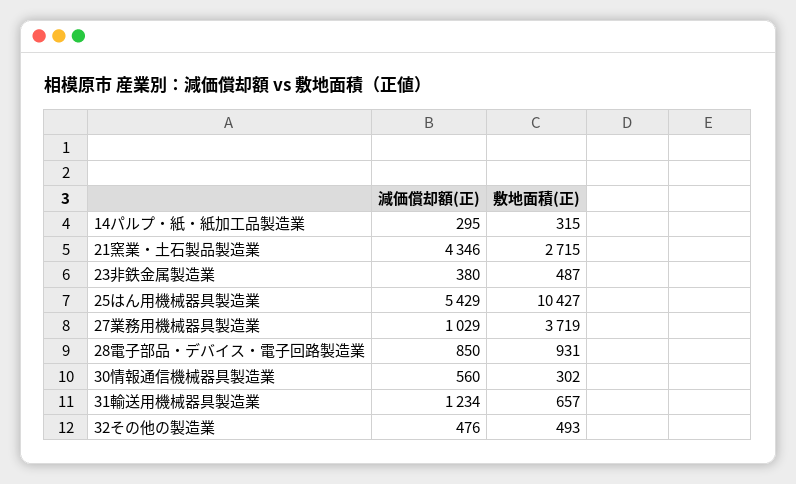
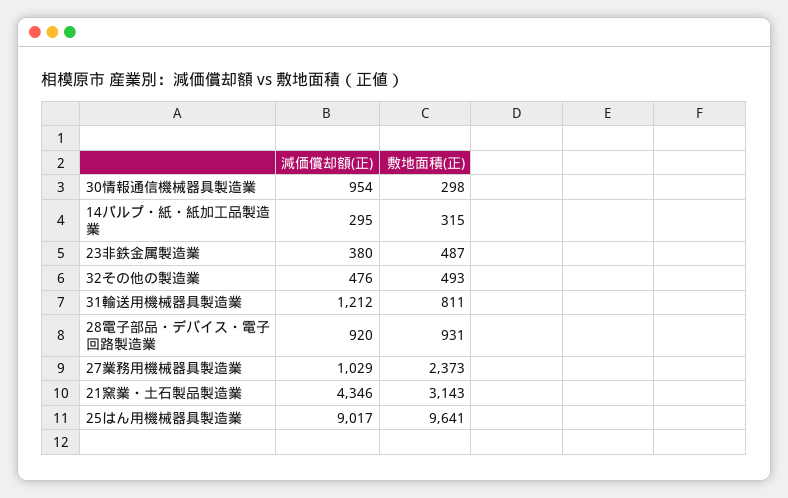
  {
    "減価償却額(正)": {
      "14パルプ・紙・紙加工品製造業": 295,
      "21窯業・土石製品製造業": 4346,
      "23非鉄金属製造業": 380,
-     "25はん用機械器具製造業": 5429,
+     "25はん用機械器具製造業": 9017,
      "27業務用機械器具製造業": 1029,
-     "28電子部品・デバイス・電子回路製造業": 850,
+     "28電子部品・デバイス・電子回路製造業": 920,
-     "30情報通信機械器具製造業": 560,
+     "30情報通信機械器具製造業": 954,
-     "31輸送用機械器具製造業": 1234,
+     "31輸送用機械器具製造業": 1212,
      "32その他の製造業": 476
    },
    "敷地面積(正)": {
      "14パルプ・紙・紙加工品製造業": 315,
-     "21窯業・土石製品製造業": 2715,
+     "21窯業・土石製品製造業": 3143,
      "23非鉄金属製造業": 487,
-     "25はん用機械器具製造業": 10427,
+     "25はん用機械器具製造業": 9641,
-     "27業務用機械器具製造業": 3719,
+     "27業務用機械器具製造業": 2373,
      "28電子部品・デバイス・電子回路製造業": 931,
-     "30情報通信機械器具製造業": 302,
+     "30情報通信機械器具製造業": 298,
-     "31輸送用機械器具製造業": 657,
+     "31輸送用機械器具製造業": 811,
      "32その他の製造業": 493
    }
  }

